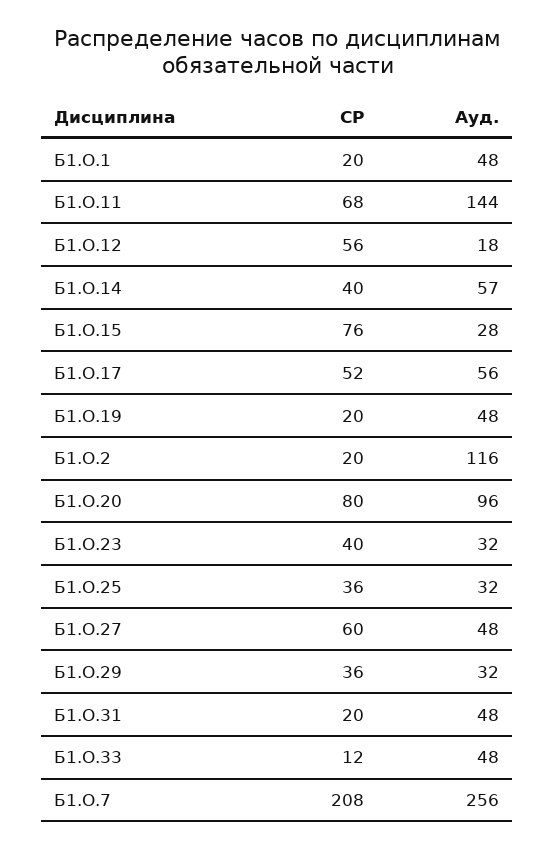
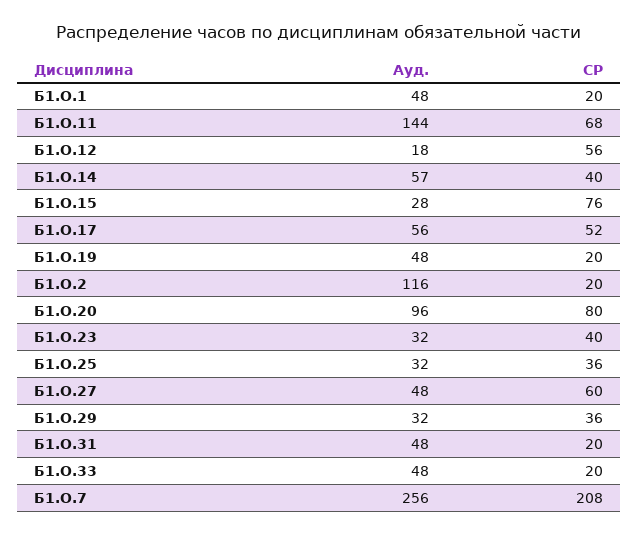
  {
    "СР": {
      "Б1.О.1": 20,
      "Б1.О.11": 68,
      "Б1.О.12": 56,
      "Б1.О.14": 40,
      "Б1.О.15": 76,
      "Б1.О.17": 52,
      "Б1.О.19": 20,
      "Б1.О.2": 20,
      "Б1.О.20": 80,
      "Б1.О.23": 40,
      "Б1.О.25": 36,
      "Б1.О.27": 60,
      "Б1.О.29": 36,
      "Б1.О.31": 20,
-     "Б1.О.33": 12,
+     "Б1.О.33": 20,
      "Б1.О.7": 208
    },
    "Ауд.": {
      "Б1.О.1": 48,
      "Б1.О.11": 144,
      "Б1.О.12": 18,
      "Б1.О.14": 57,
      "Б1.О.15": 28,
      "Б1.О.17": 56,
      "Б1.О.19": 48,
      "Б1.О.2": 116,
      "Б1.О.20": 96,
      "Б1.О.23": 32,
      "Б1.О.25": 32,
      "Б1.О.27": 48,
      "Б1.О.29": 32,
      "Б1.О.31": 48,
      "Б1.О.33": 48,
      "Б1.О.7": 256
    }
  }

